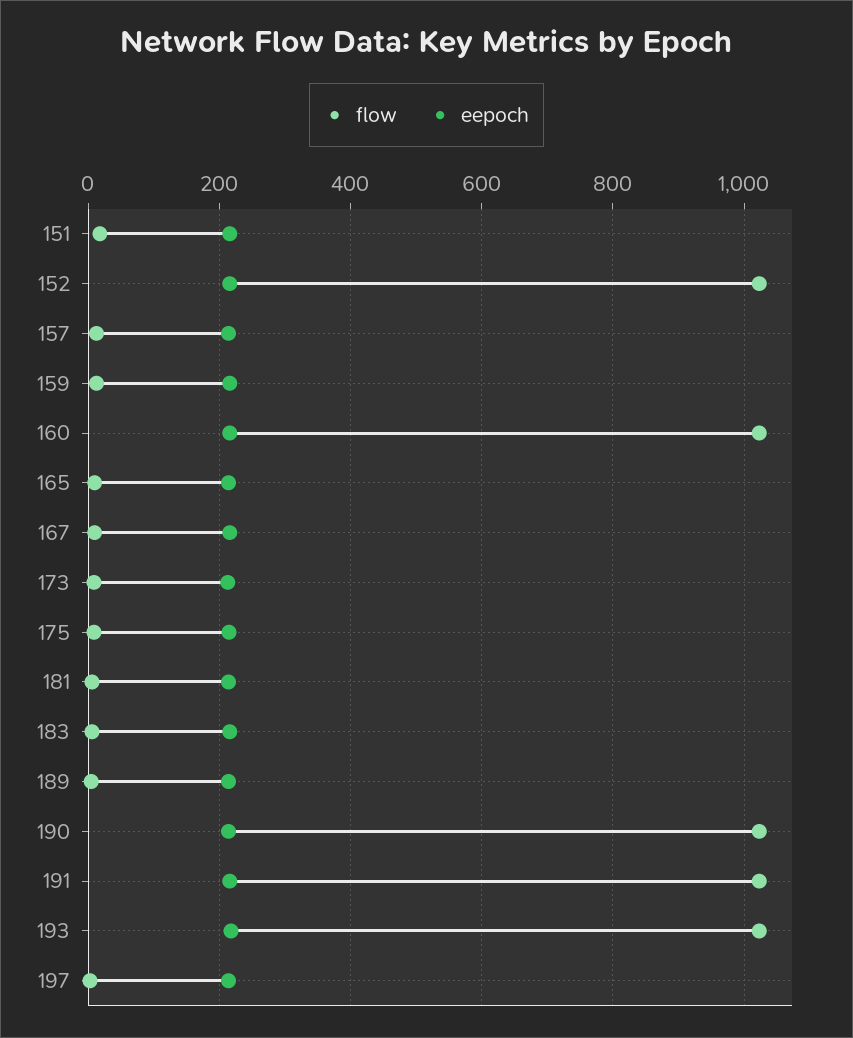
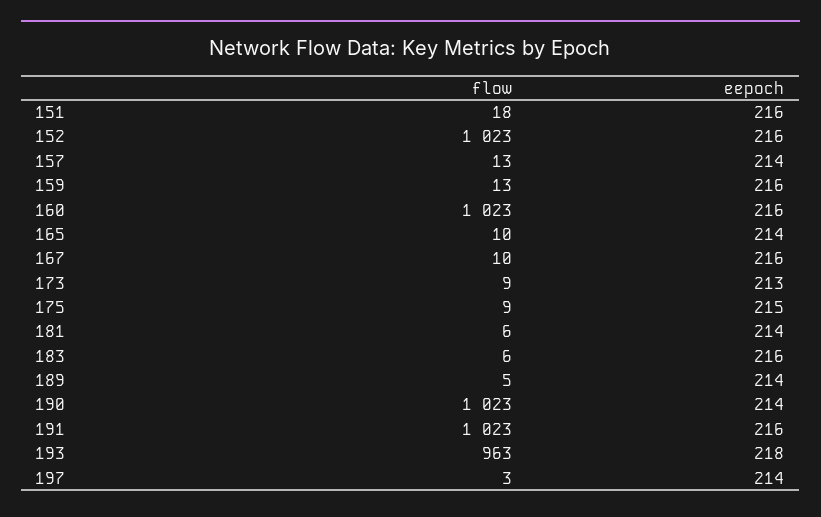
  {
    "flow": {
      "151": 18,
      "152": 1023,
      "157": 13,
      "159": 13,
      "160": 1023,
      "165": 10,
      "167": 10,
      "173": 9,
      "175": 9,
      "181": 6,
      "183": 6,
      "189": 5,
      "190": 1023,
      "191": 1023,
-     "193": 1020,
+     "193": 963,
      "197": 3
    },
    "eepoch": {
      "151": 216,
      "152": 216,
      "157": 214,
      "159": 216,
      "160": 216,
      "165": 214,
      "167": 216,
      "173": 213,
      "175": 215,
      "181": 214,
      "183": 216,
      "189": 214,
      "190": 214,
      "191": 216,
      "193": 218,
      "197": 214
    }
  }

